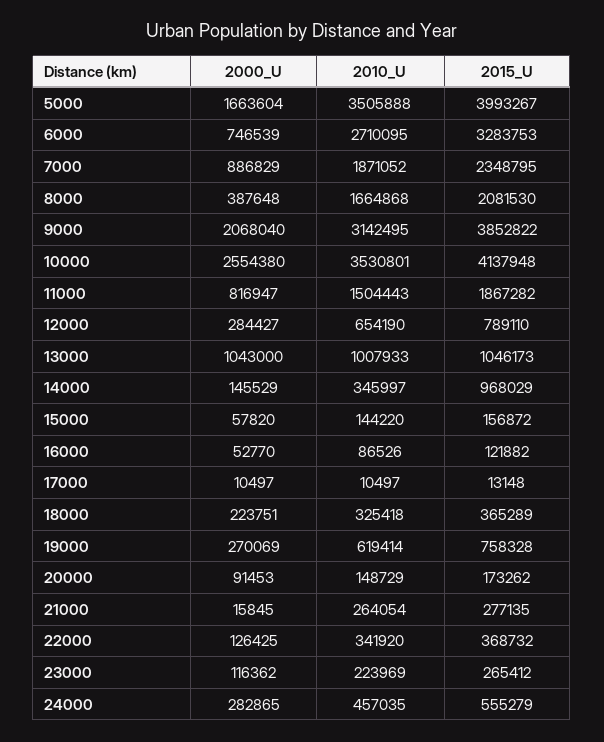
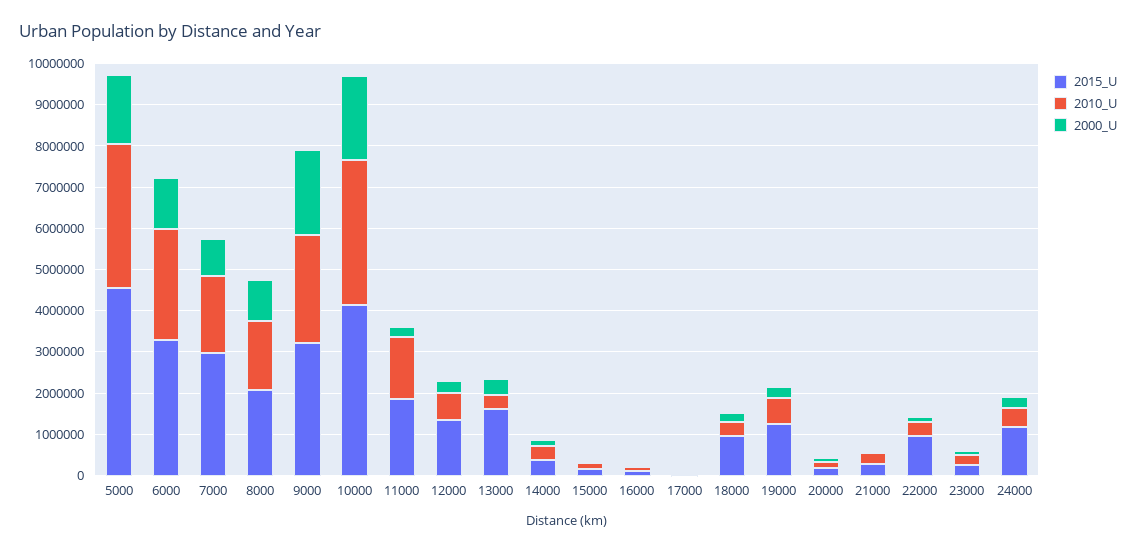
  {
    "2000_U": {
      "5000": 1663604,
-     "6000": 746539,
+     "6000": 1200000,
      "7000": 886829,
-     "8000": 387648,
+     "8000": 1000000,
      "9000": 2068040,
-     "10000": 2554380,
+     "10000": 2000000,
-     "11000": 816947,
+     "11000": 200000,
      "12000": 284427,
-     "13000": 1043000,
+     "13000": 400000,
      "14000": 145529,
      "15000": 57820,
      "16000": 52770,
      "17000": 10497,
      "18000": 223751,
      "19000": 270069,
      "20000": 91453,
      "21000": 15845,
      "22000": 126425,
      "23000": 116362,
      "24000": 282865
    },
    "2010_U": {
      "5000": 3505888,
      "6000": 2710095,
      "7000": 1871052,
      "8000": 1664868,
-     "9000": 3142495,
+     "9000": 2600000,
      "10000": 3530801,
      "11000": 1504443,
      "12000": 654190,
-     "13000": 1007933,
+     "13000": 400000,
      "14000": 345997,
      "15000": 144220,
      "16000": 86526,
      "17000": 10497,
      "18000": 325418,
      "19000": 619414,
      "20000": 148729,
      "21000": 264054,
      "22000": 341920,
      "23000": 223969,
      "24000": 457035
    },
    "2015_U": {
-     "5000": 3993267,
+     "5000": 4600000,
      "6000": 3283753,
-     "7000": 2348795,
+     "7000": 3000000,
      "8000": 2081530,
-     "9000": 3852822,
+     "9000": 3200000,
      "10000": 4137948,
      "11000": 1867282,
-     "12000": 789110,
+     "12000": 1400000,
-     "13000": 1046173,
+     "13000": 1600000,
-     "14000": 968029,
+     "14000": 400000,
      "15000": 156872,
      "16000": 121882,
      "17000": 13148,
-     "18000": 365289,
+     "18000": 1000000,
-     "19000": 758328,
+     "19000": 1200000,
      "20000": 173262,
      "21000": 277135,
-     "22000": 368732,
+     "22000": 1000000,
      "23000": 265412,
-     "24000": 555279
+     "24000": 1200000
    }
  }

